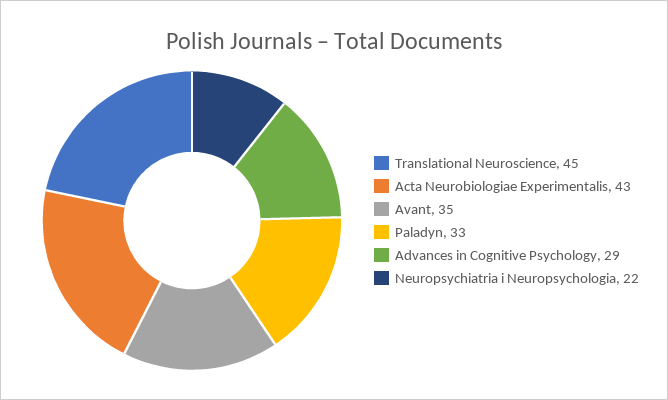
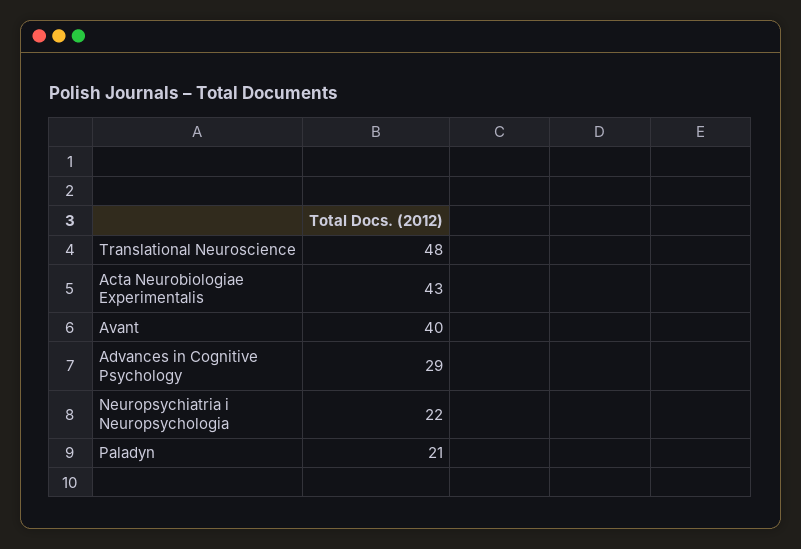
  {
-   "Translational Neuroscience": 45,
+   "Translational Neuroscience": 48,
    "Acta Neurobiologiae Experimentalis": 43,
-   "Avant": 35,
+   "Avant": 40,
-   "Paladyn": 33,
+   "Paladyn": 21,
    "Advances in Cognitive Psychology": 29,
    "Neuropsychiatria i Neuropsychologia": 22
  }

